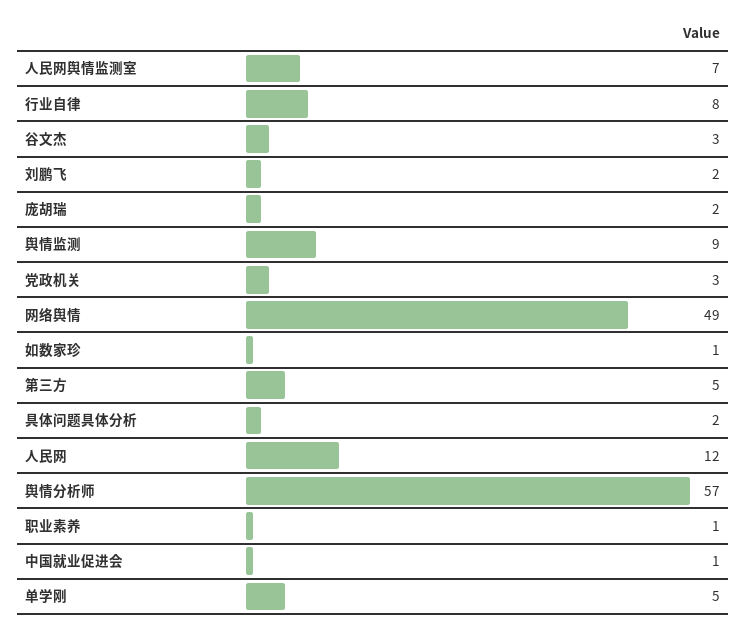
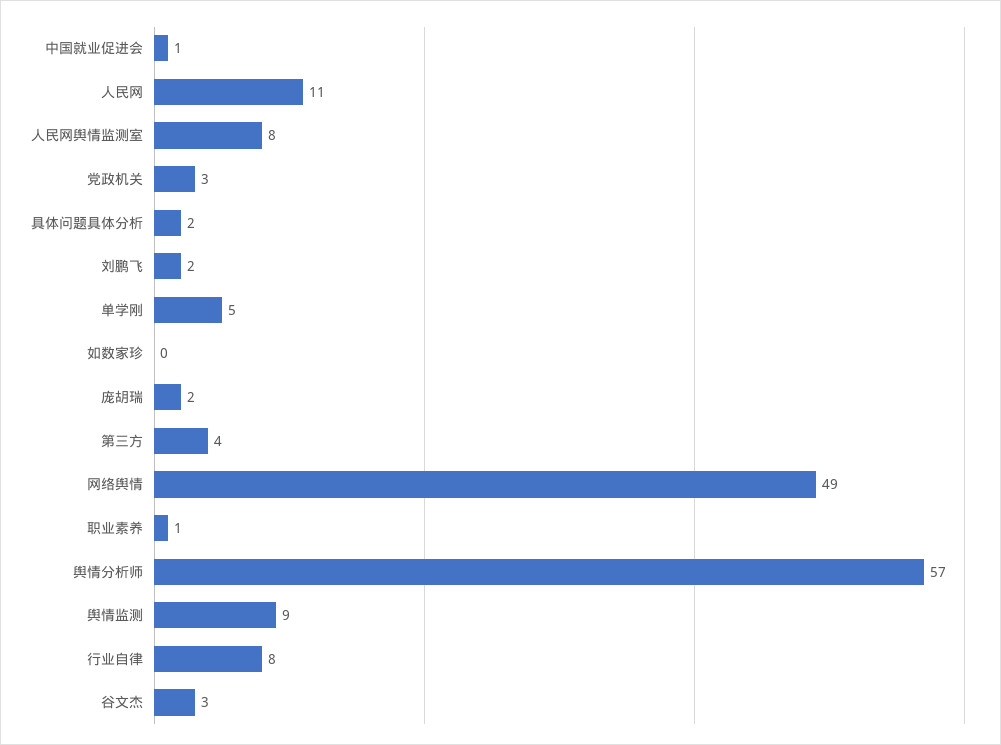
  {
-   "人民网舆情监测室": 7,
+   "人民网舆情监测室": 8,
    "行业自律": 8,
    "谷文杰": 3,
    "刘鹏飞": 2,
    "庞胡瑞": 2,
    "舆情监测": 9,
    "党政机关": 3,
    "网络舆情": 49,
-   "如数家珍": 1,
+   "如数家珍": 0,
-   "第三方": 5,
+   "第三方": 4,
    "具体问题具体分析": 2,
-   "人民网": 12,
+   "人民网": 11,
    "舆情分析师": 57,
    "职业素养": 1,
    "中国就业促进会": 1,
    "单学刚": 5
  }

